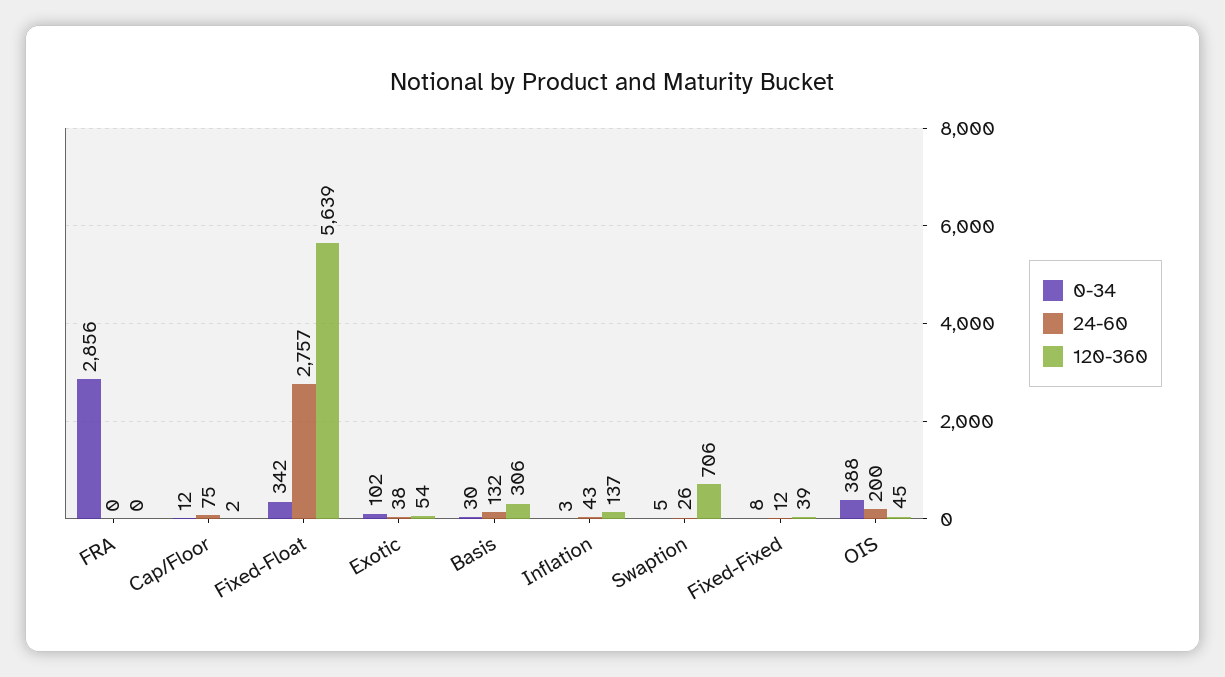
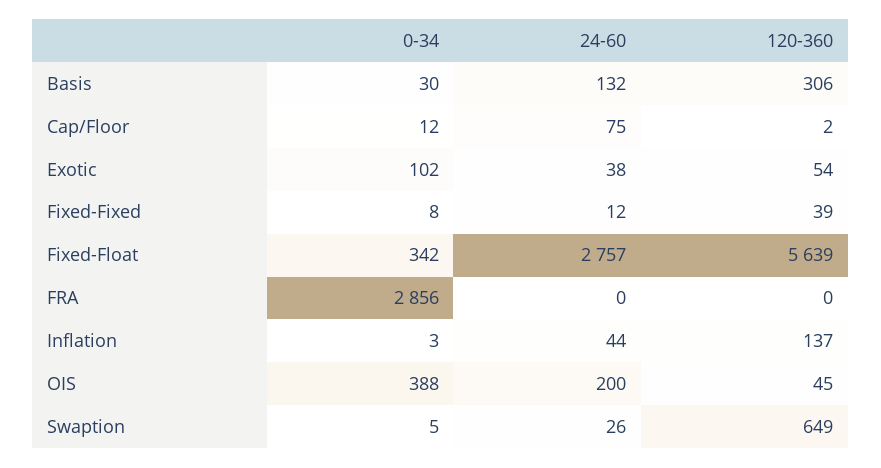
  {
    "0-34": {
      "FRA": 2856,
      "Cap/Floor": 12,
      "Fixed-Float": 342,
      "Exotic": 102,
      "Basis": 30,
      "Inflation": 3,
      "Swaption": 5,
      "Fixed-Fixed": 8,
      "OIS": 388
    },
    "24-60": {
      "FRA": 0,
      "Cap/Floor": 75,
      "Fixed-Float": 2757,
      "Exotic": 38,
      "Basis": 132,
-     "Inflation": 43,
+     "Inflation": 44,
      "Swaption": 26,
      "Fixed-Fixed": 12,
      "OIS": 200
    },
    "120-360": {
      "FRA": 0,
      "Cap/Floor": 2,
      "Fixed-Float": 5639,
      "Exotic": 54,
      "Basis": 306,
      "Inflation": 137,
-     "Swaption": 706,
+     "Swaption": 649,
      "Fixed-Fixed": 39,
      "OIS": 45
    }
  }

